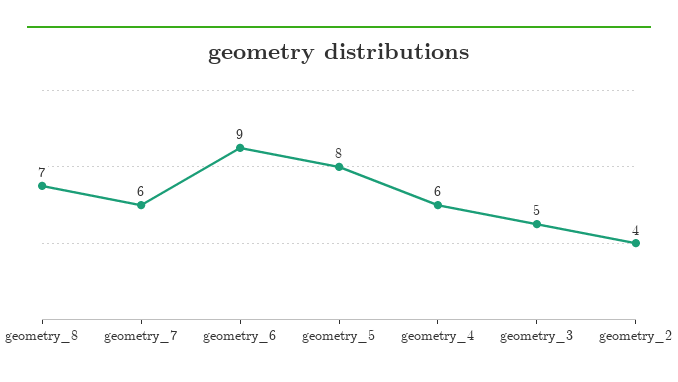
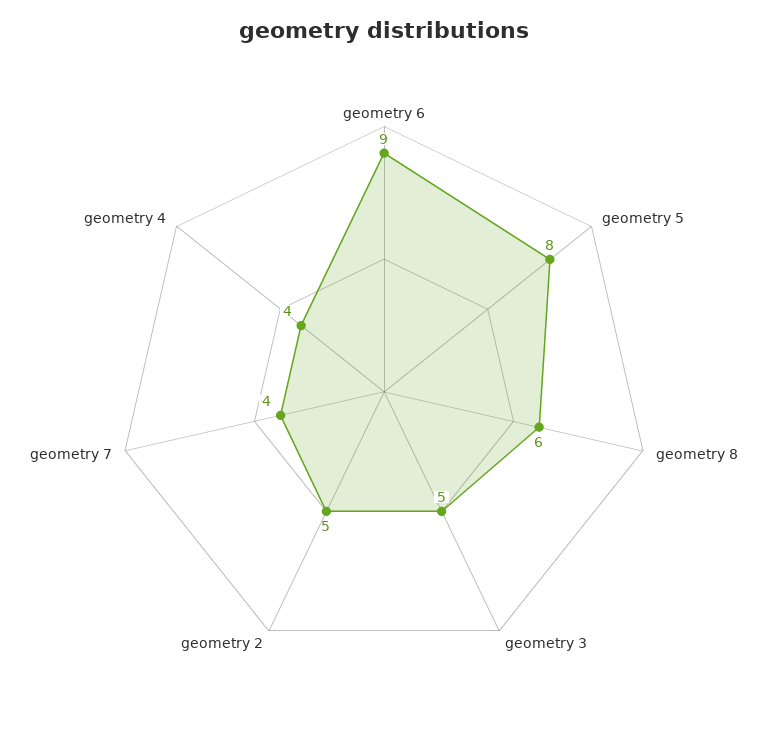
  {
-   "geometry_8": 7,
+   "geometry_8": 6,
-   "geometry_7": 6,
+   "geometry_7": 4,
    "geometry_6": 9,
    "geometry_5": 8,
-   "geometry_4": 6,
+   "geometry_4": 4,
    "geometry_3": 5,
-   "geometry_2": 4
+   "geometry_2": 5
  }

